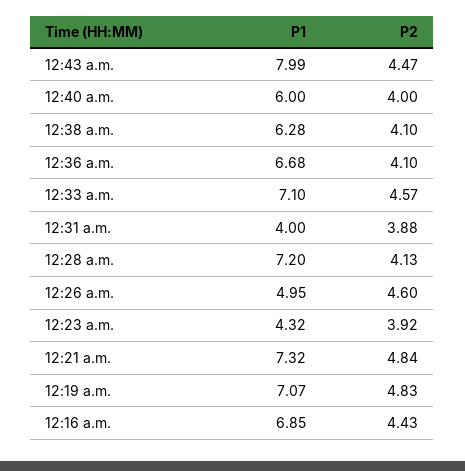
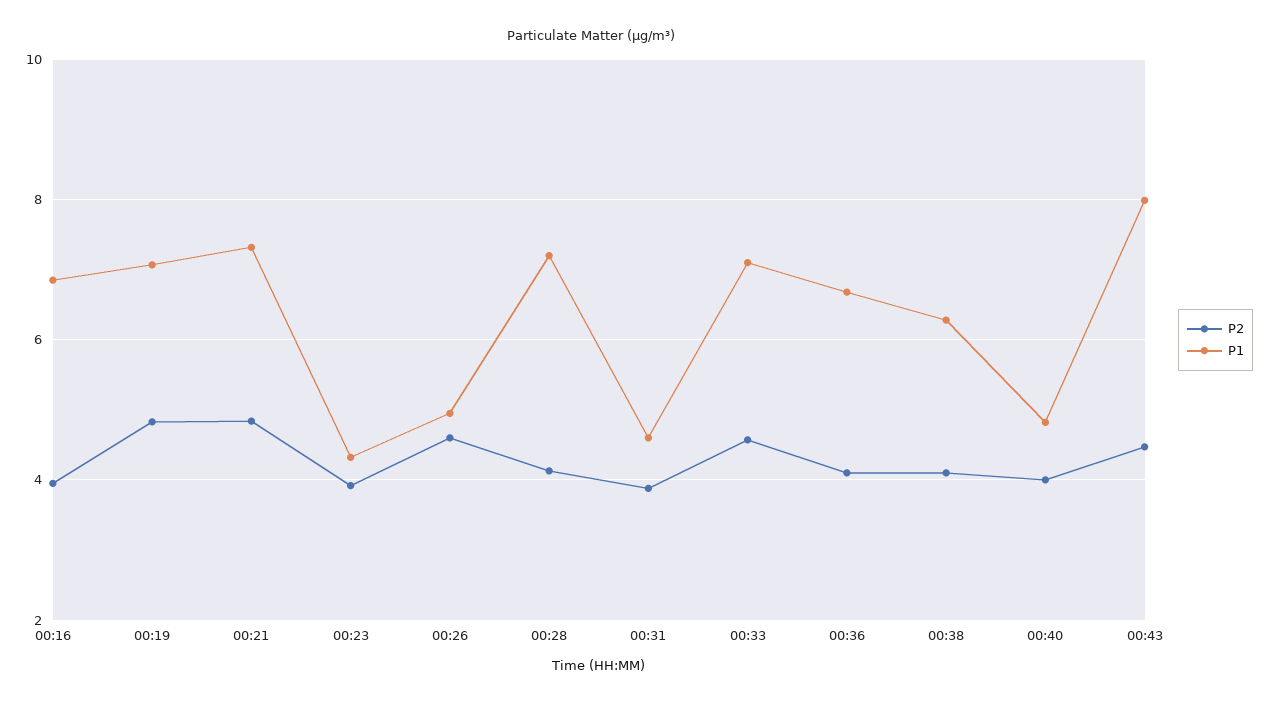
  {
    "P1": {
      "12:43 a.m.": 7.99,
-     "12:40 a.m.": 6,
+     "12:40 a.m.": 4.8,
      "12:38 a.m.": 6.28,
      "12:36 a.m.": 6.68,
      "12:33 a.m.": 7.1,
-     "12:31 a.m.": 4,
+     "12:31 a.m.": 4.6,
      "12:28 a.m.": 7.2,
      "12:26 a.m.": 4.95,
      "12:23 a.m.": 4.32,
      "12:21 a.m.": 7.32,
      "12:19 a.m.": 7.07,
      "12:16 a.m.": 6.85
    },
    "P2": {
      "12:43 a.m.": 4.47,
      "12:40 a.m.": 4,
      "12:38 a.m.": 4.1,
      "12:36 a.m.": 4.1,
      "12:33 a.m.": 4.57,
      "12:31 a.m.": 3.88,
      "12:28 a.m.": 4.13,
      "12:26 a.m.": 4.6,
      "12:23 a.m.": 3.92,
      "12:21 a.m.": 4.84,
      "12:19 a.m.": 4.83,
-     "12:16 a.m.": 4.43
+     "12:16 a.m.": 4
    }
  }

